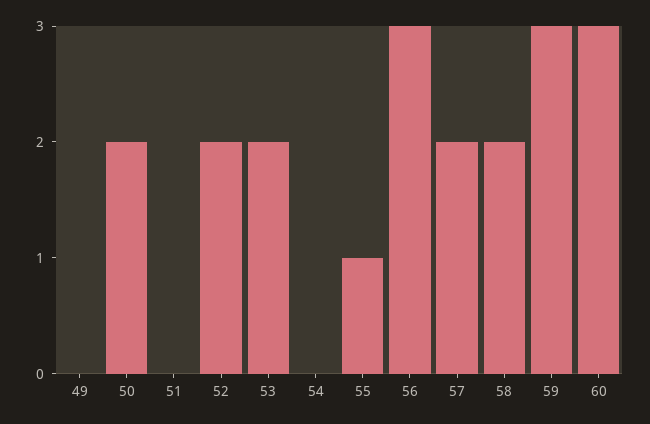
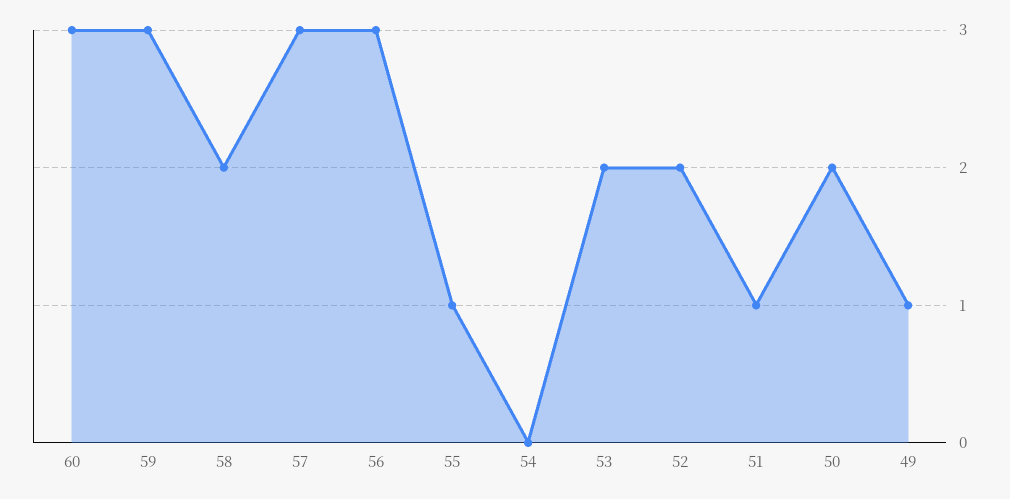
  {
-   "49": 0,
+   "49": 1,
    "50": 2,
-   "51": 0,
+   "51": 1,
    "52": 2,
    "53": 2,
    "54": 0,
    "55": 1,
    "56": 3,
-   "57": 2,
+   "57": 3,
    "58": 2,
    "59": 3,
    "60": 3
  }

